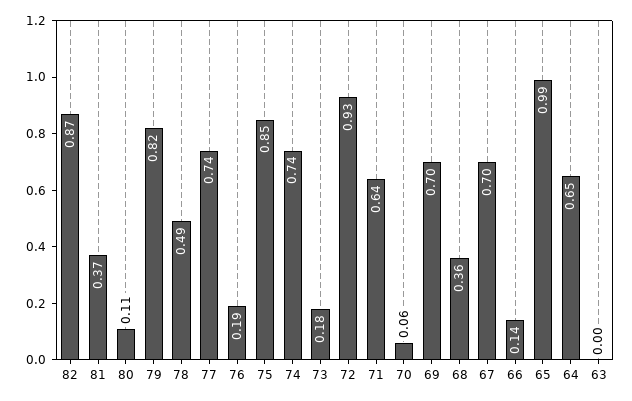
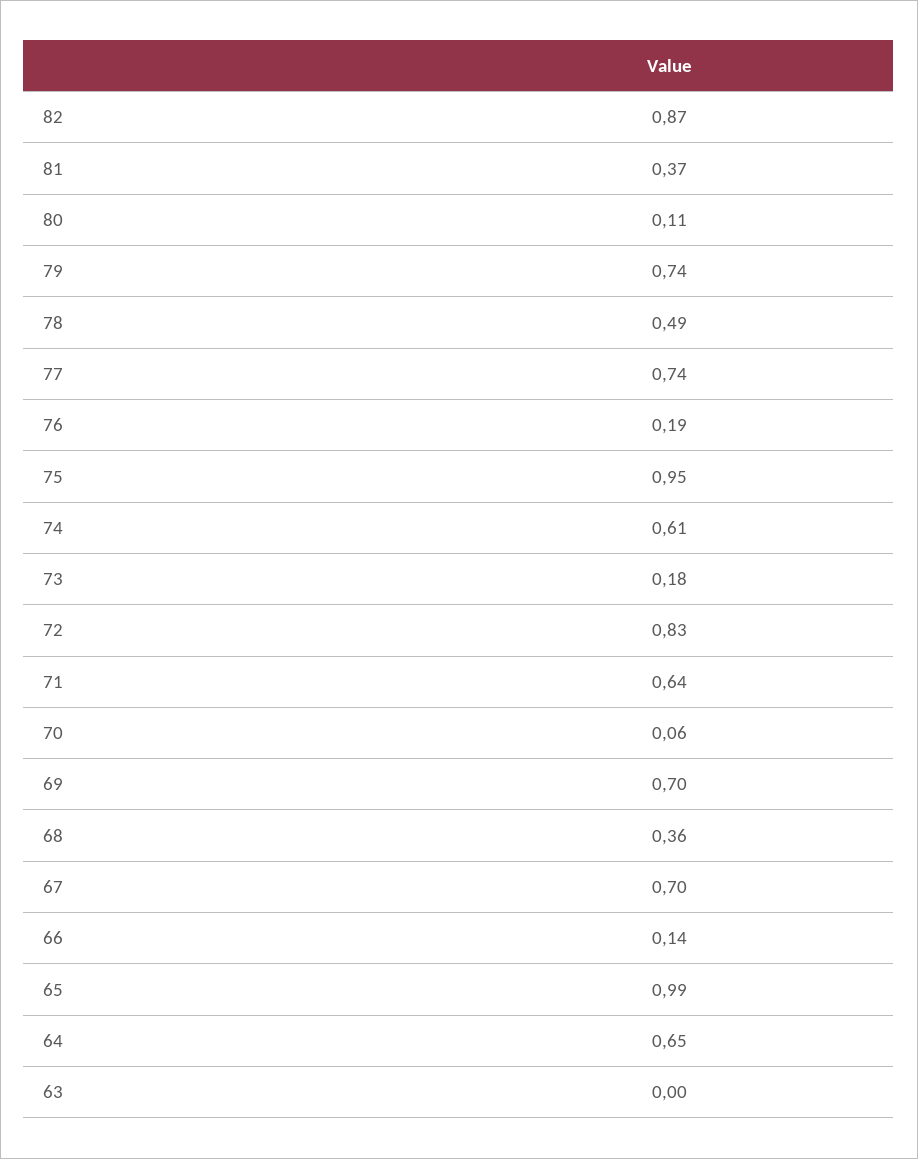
  {
    "82": 0.87,
    "81": 0.37,
    "80": 0.11,
-   "79": 0.82,
+   "79": 0.74,
    "78": 0.49,
    "77": 0.74,
    "76": 0.19,
-   "75": 0.85,
+   "75": 0.95,
-   "74": 0.74,
+   "74": 0.61,
    "73": 0.18,
-   "72": 0.93,
+   "72": 0.83,
    "71": 0.64,
    "70": 0.06,
    "69": 0.7,
    "68": 0.36,
    "67": 0.7,
    "66": 0.14,
    "65": 0.99,
    "64": 0.65,
    "63": 0
  }

